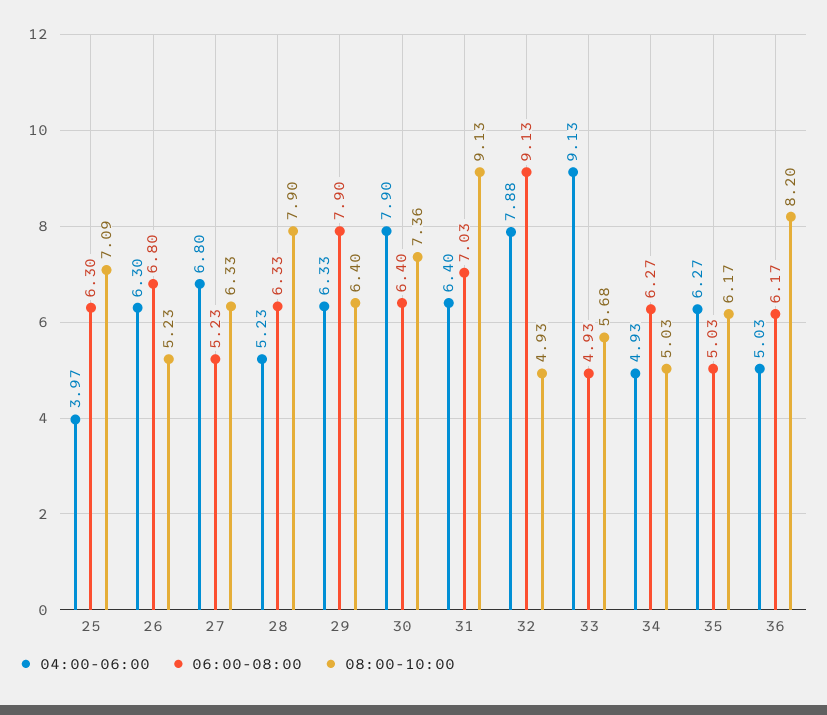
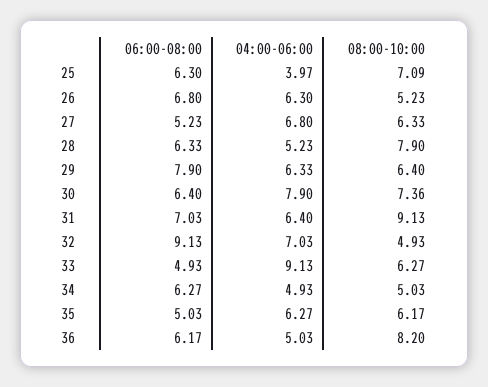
  {
    "04:00-06:00": {
      "25": 3.97,
      "26": 6.3,
      "27": 6.8,
      "28": 5.23,
      "29": 6.33,
      "30": 7.9,
      "31": 6.4,
-     "32": 7.88,
+     "32": 7.03,
      "33": 9.13,
      "34": 4.93,
      "35": 6.27,
      "36": 5.03
    },
    "06:00-08:00": {
      "25": 6.3,
      "26": 6.8,
      "27": 5.23,
      "28": 6.33,
      "29": 7.9,
      "30": 6.4,
      "31": 7.03,
      "32": 9.13,
      "33": 4.93,
      "34": 6.27,
      "35": 5.03,
      "36": 6.17
    },
    "08:00-10:00": {
      "25": 7.09,
      "26": 5.23,
      "27": 6.33,
      "28": 7.9,
      "29": 6.4,
      "30": 7.36,
      "31": 9.13,
      "32": 4.93,
-     "33": 5.68,
+     "33": 6.27,
      "34": 5.03,
      "35": 6.17,
      "36": 8.2
    }
  }

